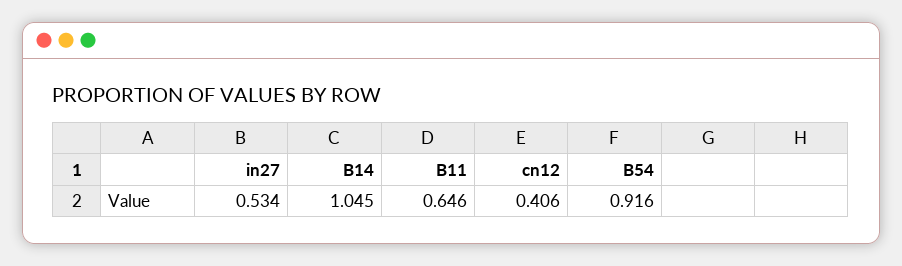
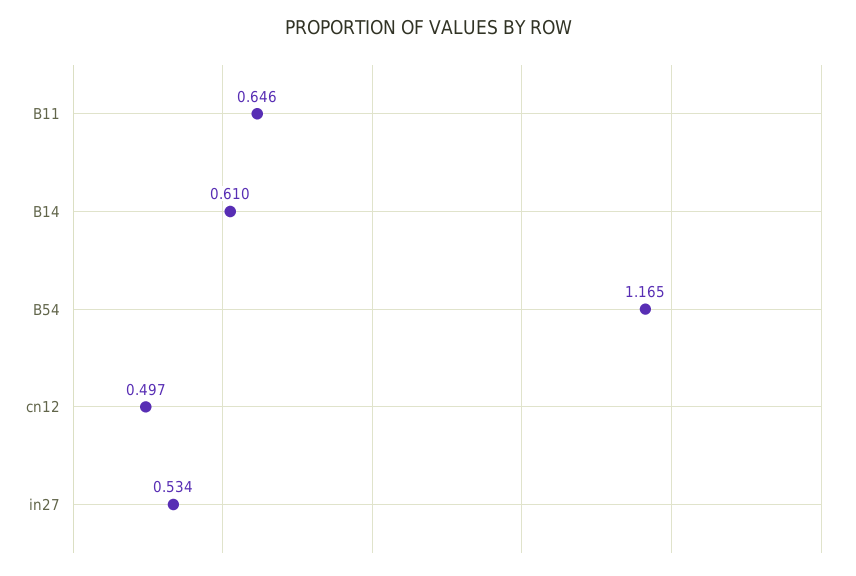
  {
    "in27": 0.534,
-   "B14": 1.045,
+   "B14": 0.61,
    "B11": 0.646,
-   "cn12": 0.406,
+   "cn12": 0.497,
-   "B54": 0.916
+   "B54": 1.165
  }

